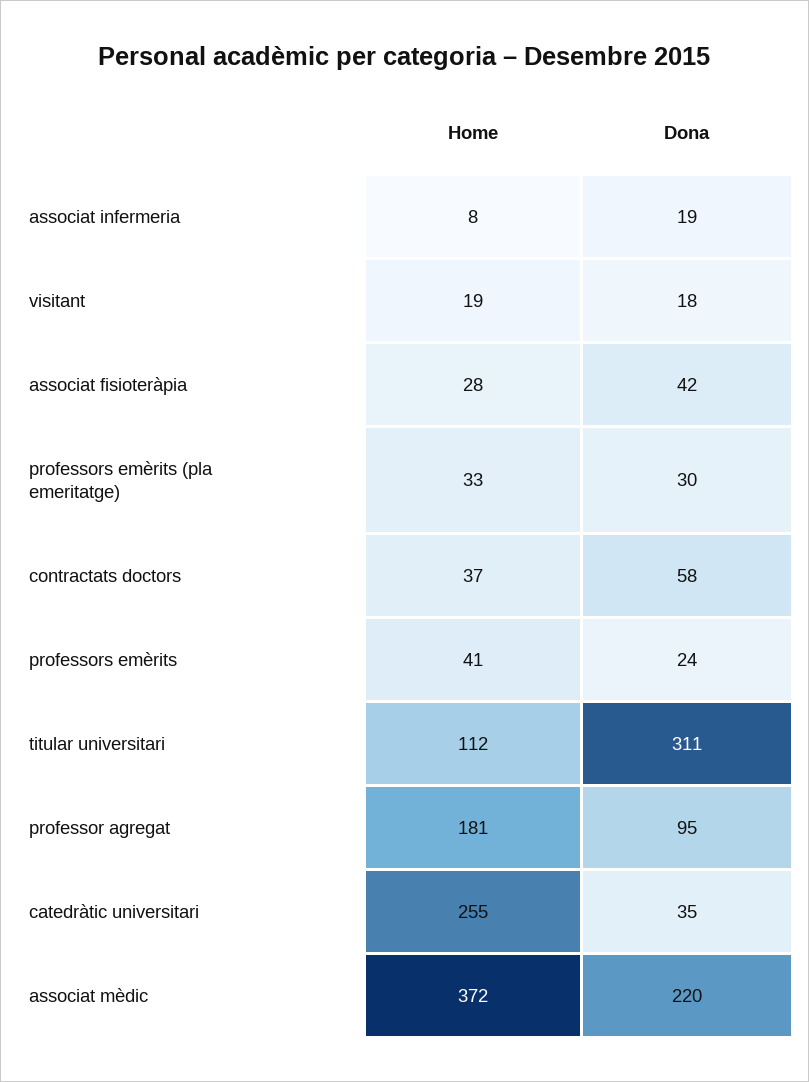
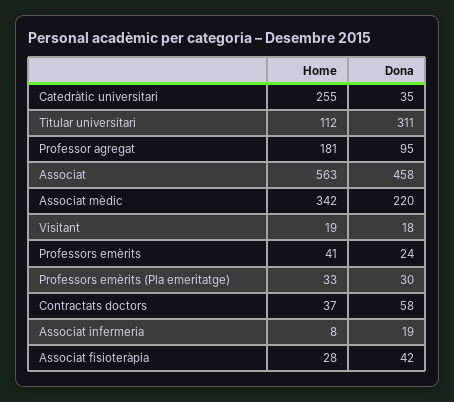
  {
    "Home": {
      "associat infermeria": 8,
      "visitant": 19,
      "associat fisioteràpia": 28,
      "professors emèrits (pla emeritatge)": 33,
      "contractats doctors": 37,
      "professors emèrits": 41,
      "titular universitari": 112,
      "professor agregat": 181,
      "catedràtic universitari": 255,
-     "associat mèdic": 372
+     "associat mèdic": 342,
+     "Associat": 563
    },
    "Dona": {
      "associat infermeria": 19,
      "visitant": 18,
      "associat fisioteràpia": 42,
      "professors emèrits (pla emeritatge)": 30,
      "contractats doctors": 58,
      "professors emèrits": 24,
      "titular universitari": 311,
      "professor agregat": 95,
      "catedràtic universitari": 35,
-     "associat mèdic": 220
+     "associat mèdic": 220,
+     "Associat": 458
    }
  }

